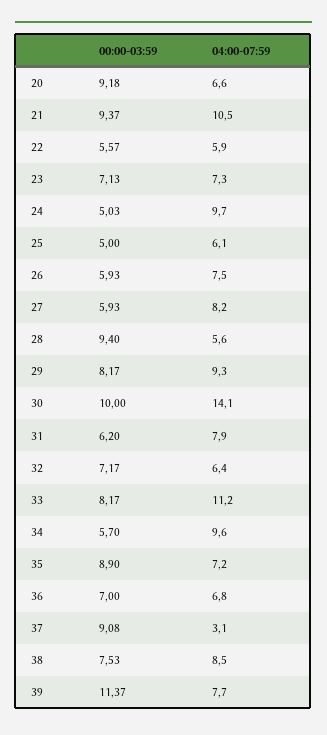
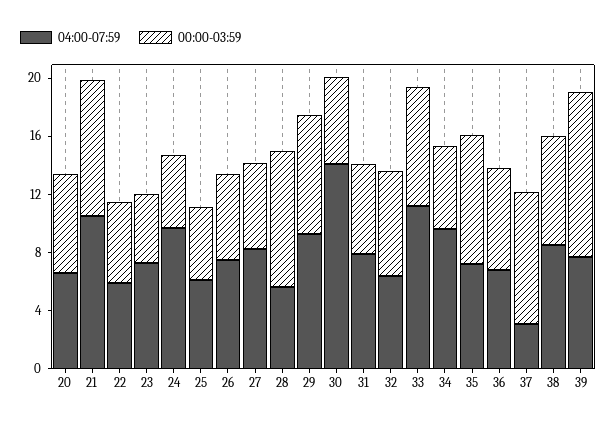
  {
    "00:00-03:59": {
-     "20": 9.18,
+     "20": 7,
      "21": 9.37,
      "22": 5.57,
-     "23": 7.13,
+     "23": 5,
      "24": 5.03,
      "25": 5,
      "26": 5.93,
      "27": 5.93,
      "28": 9.4,
      "29": 8.17,
-     "30": 10,
+     "30": 6,
      "31": 6.2,
      "32": 7.17,
      "33": 8.17,
      "34": 5.7,
      "35": 8.9,
      "36": 7,
      "37": 9.08,
      "38": 7.53,
      "39": 11.37
    },
    "04:00-07:59": {
      "20": 6.6,
      "21": 10.5,
      "22": 5.9,
      "23": 7.3,
      "24": 9.7,
      "25": 6.1,
      "26": 7.5,
      "27": 8.2,
      "28": 5.6,
      "29": 9.3,
      "30": 14.1,
      "31": 7.9,
      "32": 6.4,
      "33": 11.2,
      "34": 9.6,
      "35": 7.2,
      "36": 6.8,
      "37": 3.1,
      "38": 8.5,
      "39": 7.7
    }
  }

